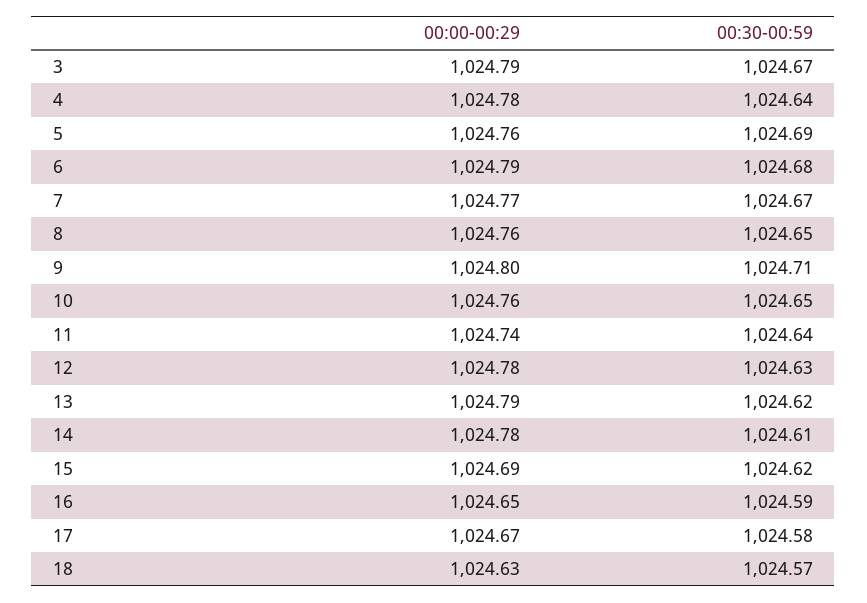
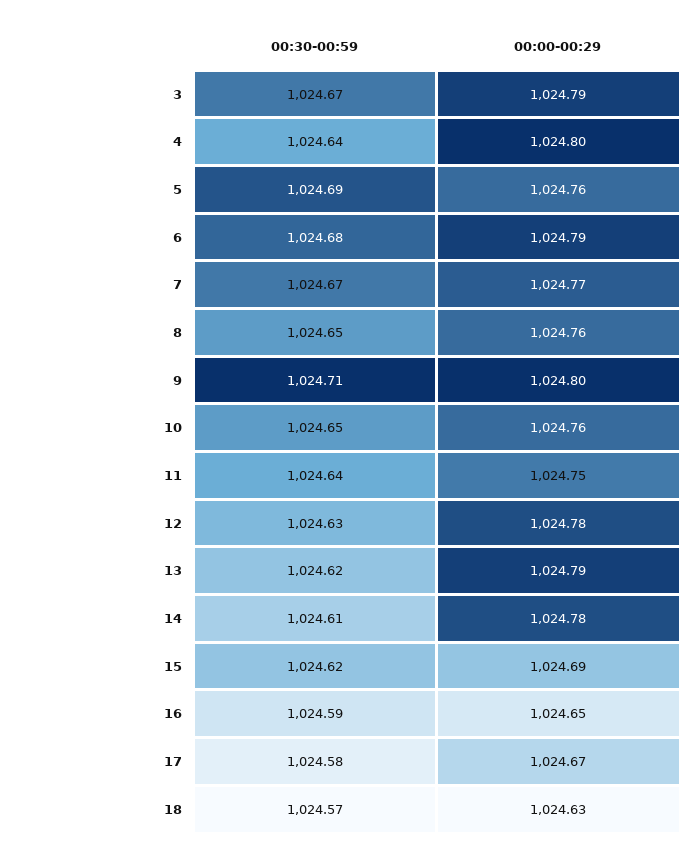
  {
    "00:00-00:29": {
      "3": 1024.79,
-     "4": 1024.78,
+     "4": 1024.8,
      "5": 1024.76,
      "6": 1024.79,
      "7": 1024.77,
      "8": 1024.76,
      "9": 1024.8,
      "10": 1024.76,
-     "11": 1024.74,
+     "11": 1024.75,
      "12": 1024.78,
      "13": 1024.79,
      "14": 1024.78,
      "15": 1024.69,
      "16": 1024.65,
      "17": 1024.67,
      "18": 1024.63
    },
    "00:30-00:59": {
      "3": 1024.67,
      "4": 1024.64,
      "5": 1024.69,
      "6": 1024.68,
      "7": 1024.67,
      "8": 1024.65,
      "9": 1024.71,
      "10": 1024.65,
      "11": 1024.64,
      "12": 1024.63,
      "13": 1024.62,
      "14": 1024.61,
      "15": 1024.62,
      "16": 1024.59,
      "17": 1024.58,
      "18": 1024.57
    }
  }

